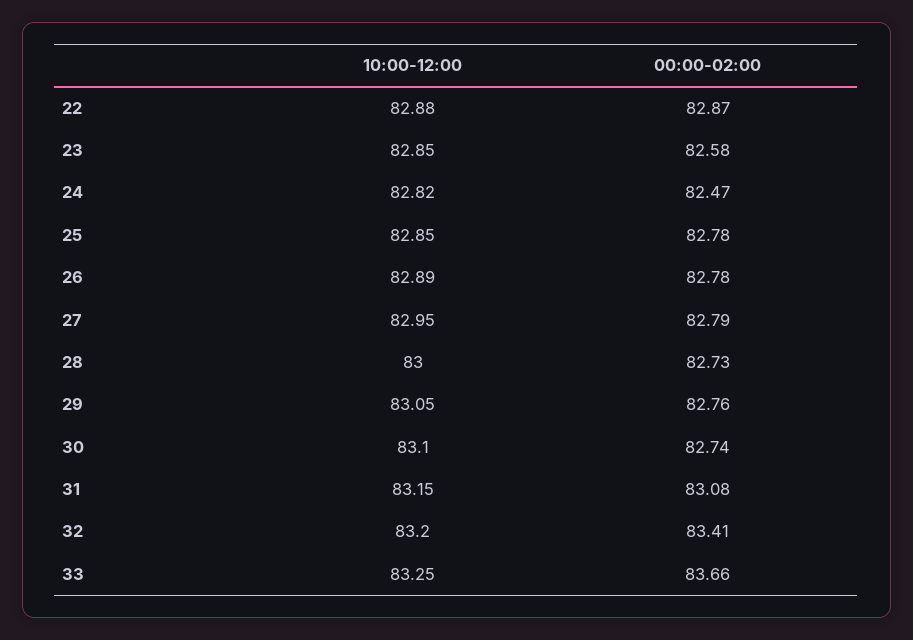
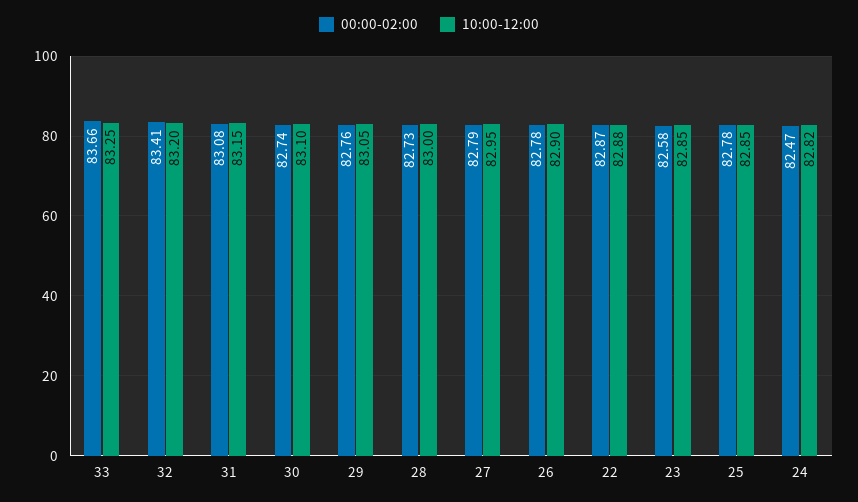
  {
    "10:00-12:00": {
      "22": 82.88,
      "23": 82.85,
      "24": 82.82,
      "25": 82.85,
-     "26": 82.89,
+     "26": 82.9,
      "27": 82.95,
      "28": 83,
      "29": 83.05,
      "30": 83.1,
      "31": 83.15,
      "32": 83.2,
      "33": 83.25
    },
    "00:00-02:00": {
      "22": 82.87,
      "23": 82.58,
      "24": 82.47,
      "25": 82.78,
      "26": 82.78,
      "27": 82.79,
      "28": 82.73,
      "29": 82.76,
      "30": 82.74,
      "31": 83.08,
      "32": 83.41,
      "33": 83.66
    }
  }

